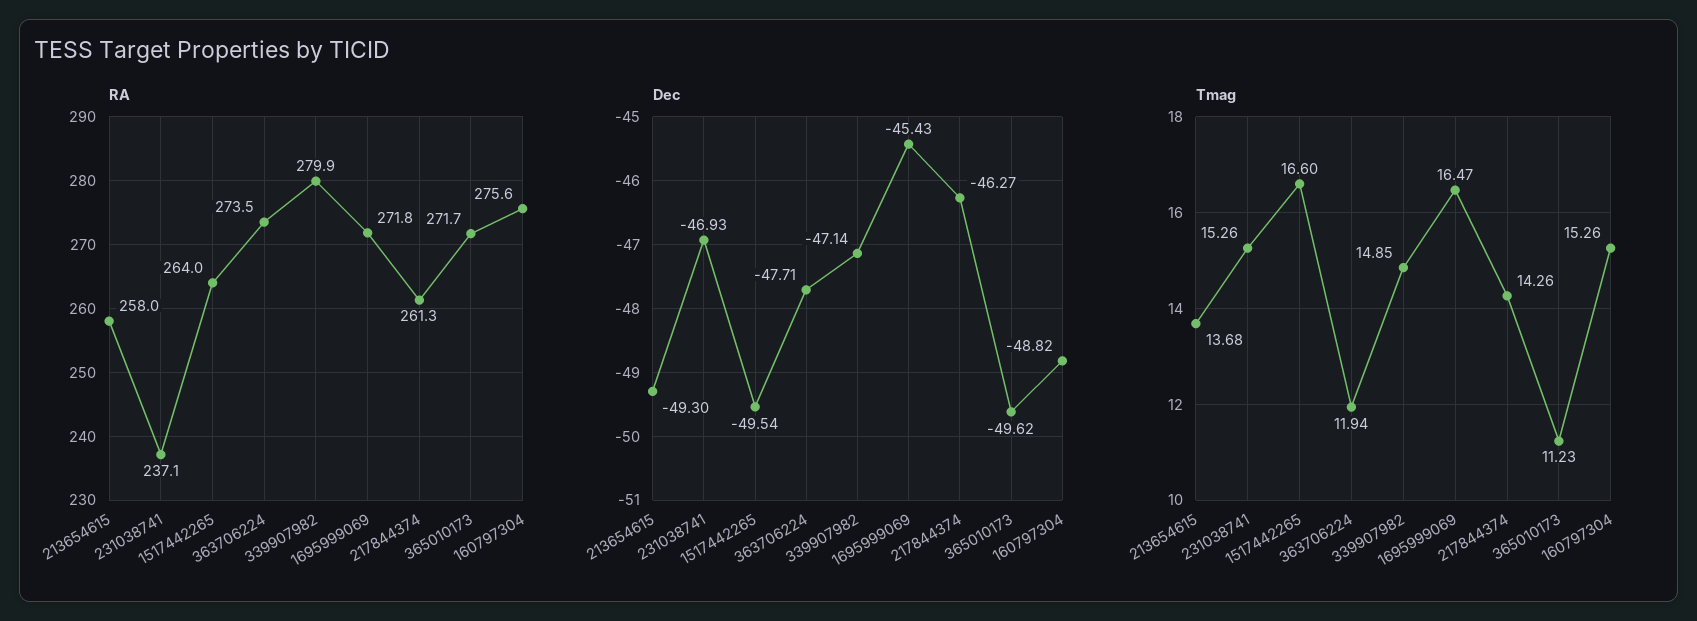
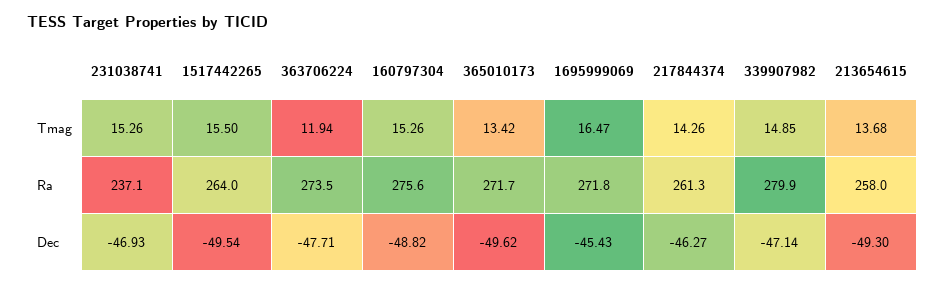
  {
    "RA": {
      "213654615": 258,
      "231038741": 237.1,
      "1517442265": 264,
      "363706224": 273.5,
      "339907982": 279.9,
      "1695999069": 271.8,
      "217844374": 261.3,
      "365010173": 271.7,
      "160797304": 275.6
    },
    "Dec": {
      "213654615": -49.3,
      "231038741": -46.93,
      "1517442265": -49.54,
      "363706224": -47.71,
      "339907982": -47.14,
      "1695999069": -45.43,
      "217844374": -46.27,
      "365010173": -49.62,
      "160797304": -48.82
    },
    "Tmag": {
      "213654615": 13.68,
      "231038741": 15.26,
-     "1517442265": 16.6,
+     "1517442265": 15.5,
      "363706224": 11.94,
      "339907982": 14.85,
      "1695999069": 16.47,
      "217844374": 14.26,
-     "365010173": 11.23,
+     "365010173": 13.42,
      "160797304": 15.26
    }
  }

